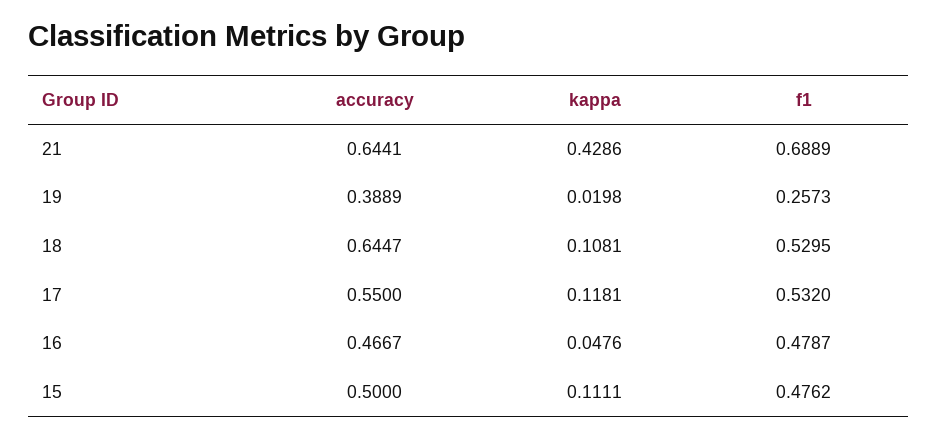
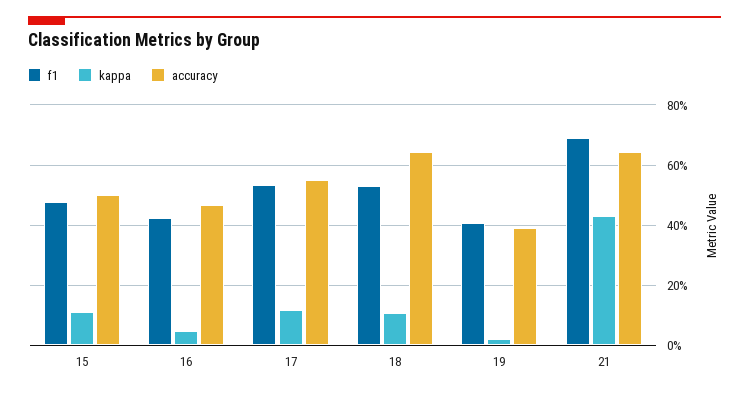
  {
    "accuracy": {
      "21": 0.6441,
      "19": 0.3889,
      "18": 0.6447,
      "17": 0.55,
      "16": 0.4667,
      "15": 0.5
    },
    "kappa": {
      "21": 0.4286,
      "19": 0.0198,
      "18": 0.1081,
      "17": 0.1181,
      "16": 0.0476,
      "15": 0.1111
    },
    "f1": {
      "21": 0.6889,
-     "19": 0.2573,
+     "19": 0.4,
      "18": 0.5295,
      "17": 0.532,
-     "16": 0.4787,
+     "16": 0.42,
      "15": 0.4762
    }
  }

